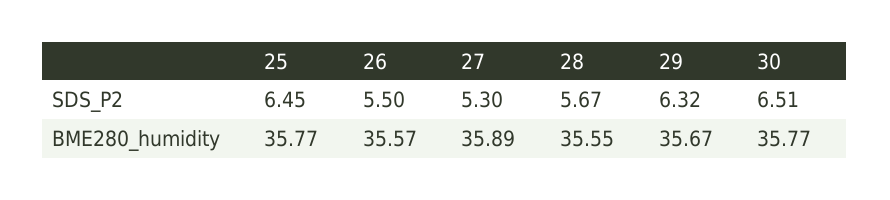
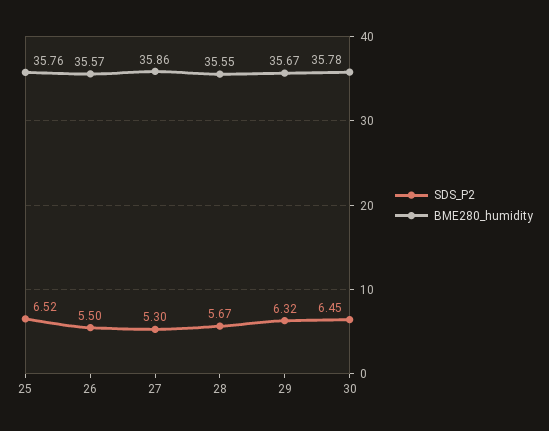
  {
    "SDS_P2": {
-     "25": 6.45,
+     "25": 6.52,
      "26": 5.5,
      "27": 5.3,
      "28": 5.67,
      "29": 6.32,
-     "30": 6.51
+     "30": 6.45
    },
    "BME280_humidity": {
-     "25": 35.77,
+     "25": 35.76,
      "26": 35.57,
-     "27": 35.89,
+     "27": 35.86,
      "28": 35.55,
      "29": 35.67,
-     "30": 35.77
+     "30": 35.78
    }
  }

